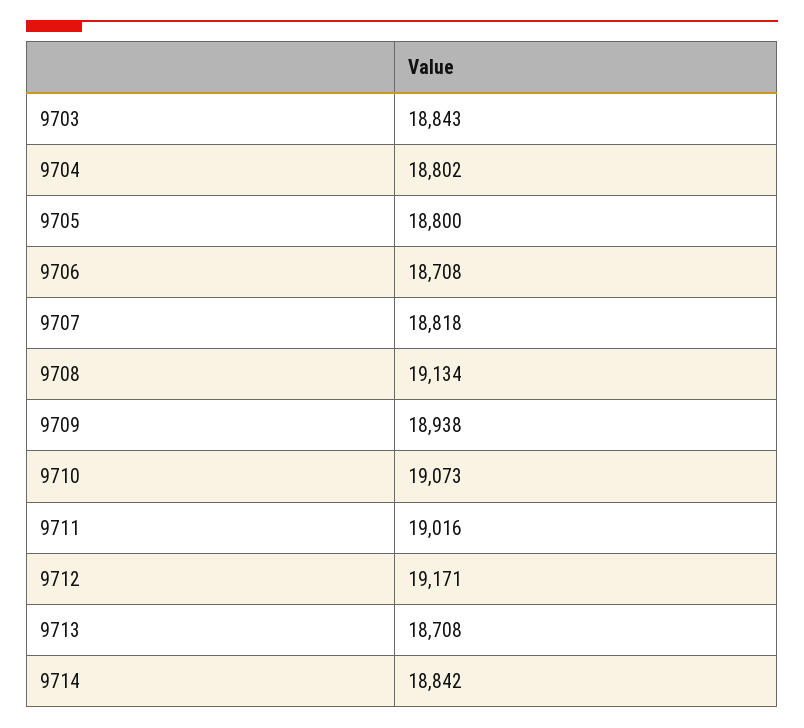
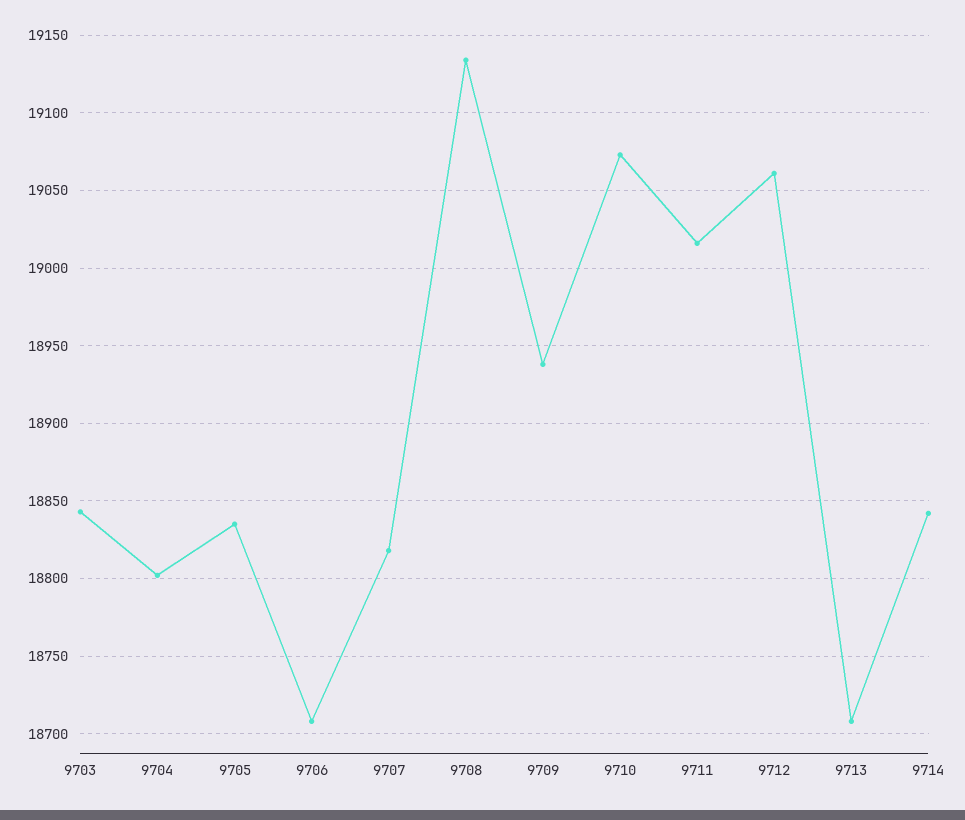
  {
    "9703": 18843,
    "9704": 18802,
-   "9705": 18800,
+   "9705": 18835,
    "9706": 18708,
    "9707": 18818,
    "9708": 19134,
    "9709": 18938,
    "9710": 19073,
    "9711": 19016,
-   "9712": 19171,
+   "9712": 19060,
    "9713": 18708,
    "9714": 18842
  }

